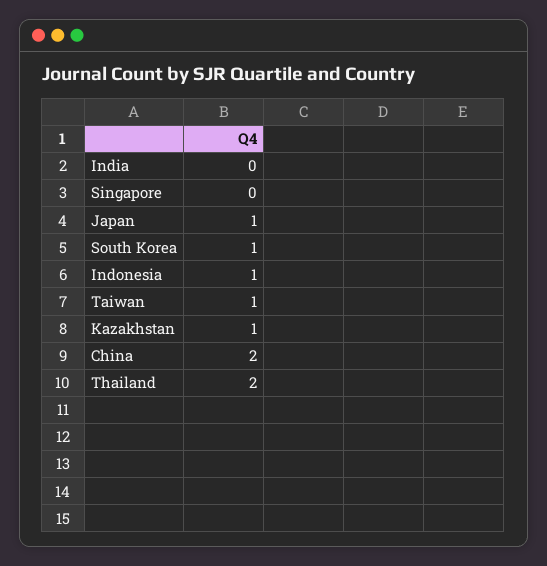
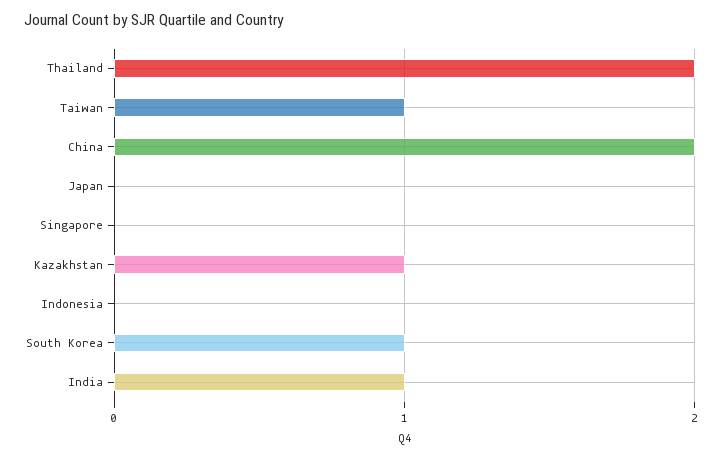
  {
-   "India": 0,
+   "India": 1,
    "Singapore": 0,
-   "Japan": 1,
+   "Japan": 0,
    "South Korea": 1,
-   "Indonesia": 1,
+   "Indonesia": 0,
    "Taiwan": 1,
    "Kazakhstan": 1,
    "China": 2,
    "Thailand": 2
  }

